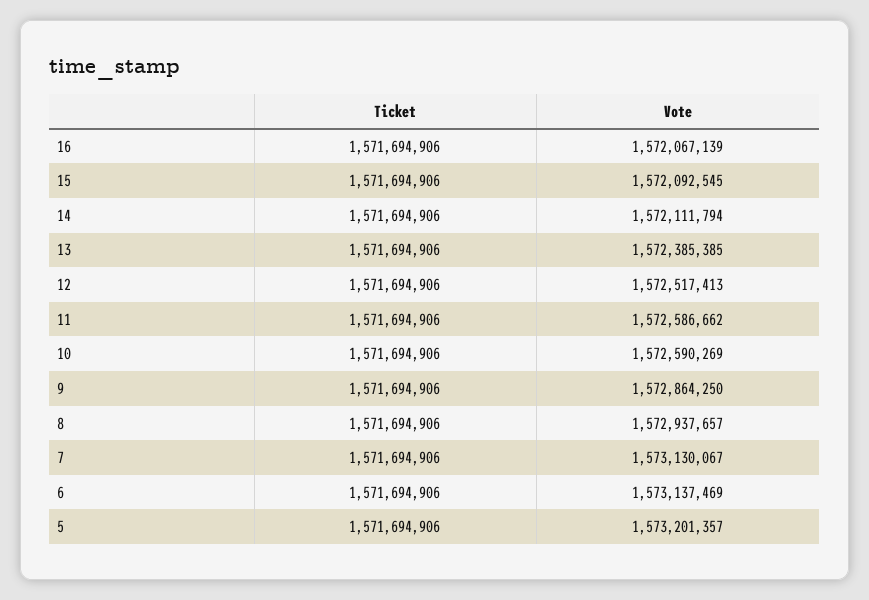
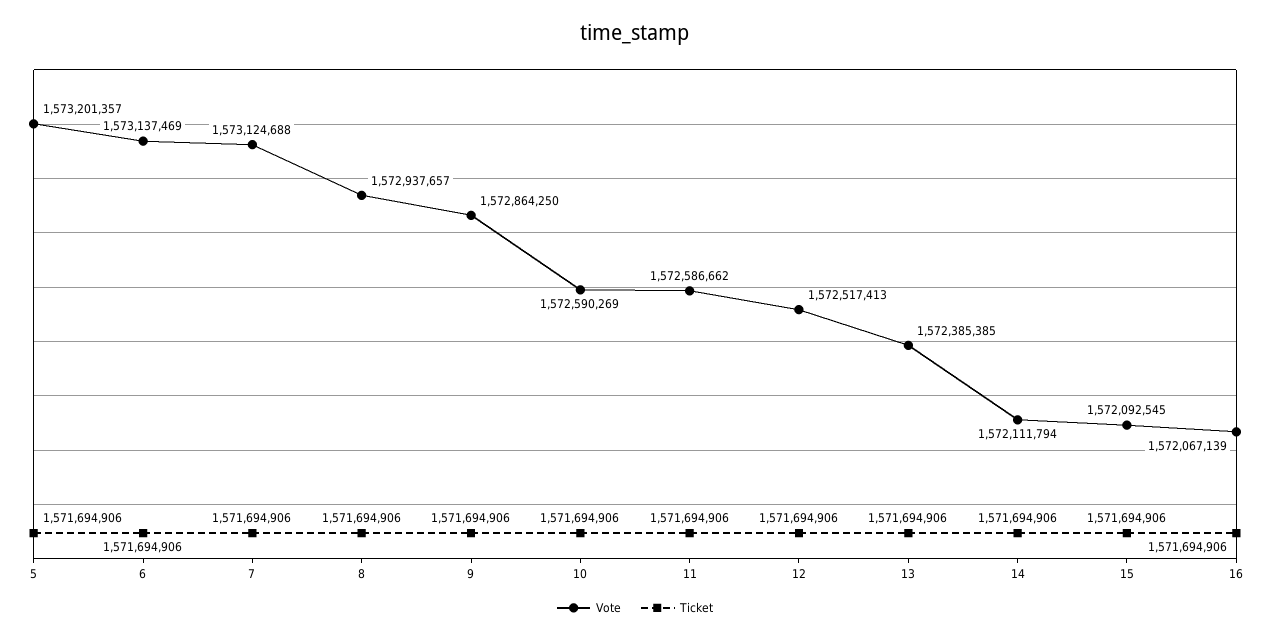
  {
    "Ticket": {
      "16": 1571694906,
      "15": 1571694906,
      "14": 1571694906,
      "13": 1571694906,
      "12": 1571694906,
      "11": 1571694906,
      "10": 1571694906,
      "9": 1571694906,
      "8": 1571694906,
      "7": 1571694906,
      "6": 1571694906,
      "5": 1571694906
    },
    "Vote": {
      "16": 1572067139,
      "15": 1572092545,
      "14": 1572111794,
      "13": 1572385385,
      "12": 1572517413,
      "11": 1572586662,
      "10": 1572590269,
      "9": 1572864250,
      "8": 1572937657,
-     "7": 1573130067,
+     "7": 1573124688,
      "6": 1573137469,
      "5": 1573201357
    }
  }

